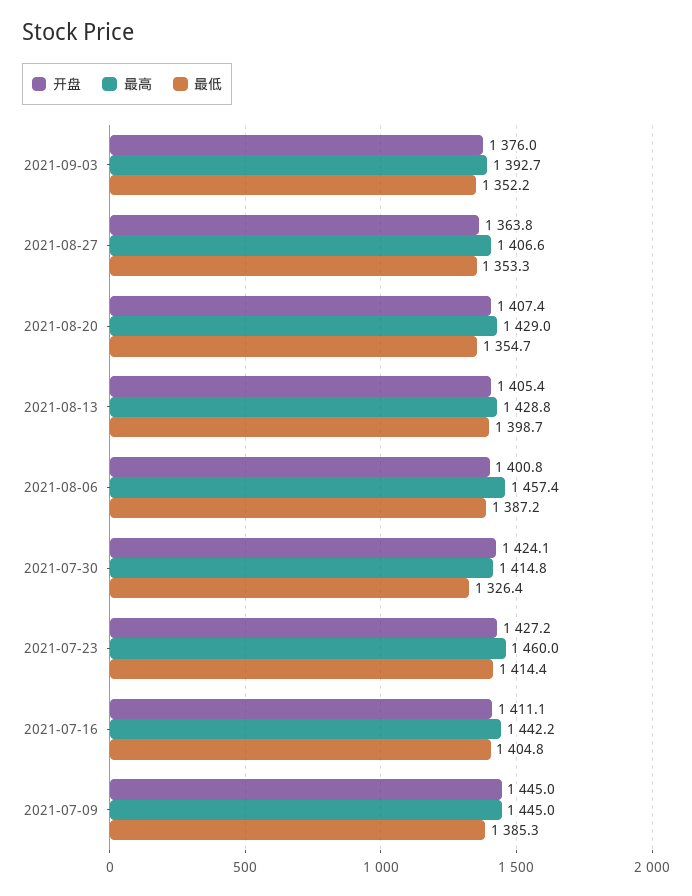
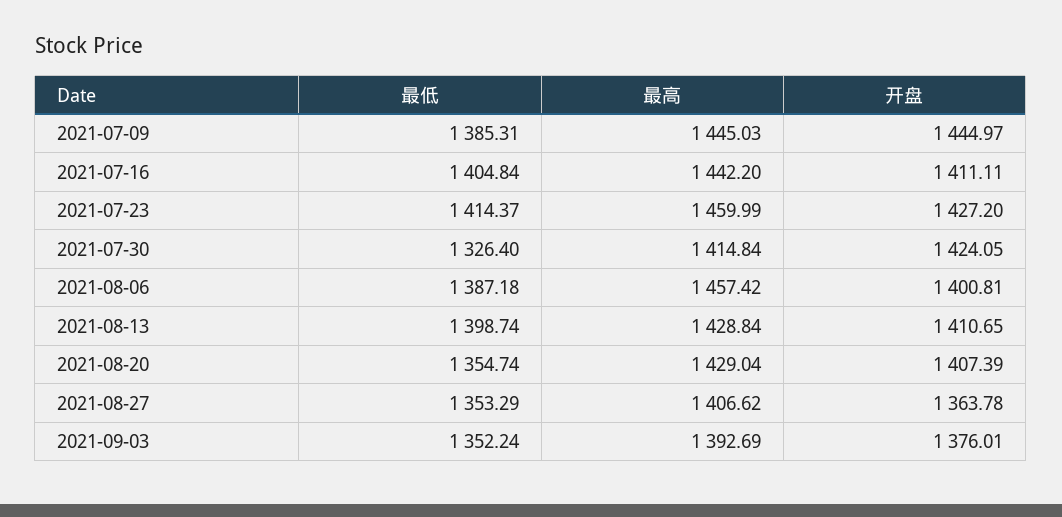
  {
    "开盘": {
      "2021-09-03": 1376.01,
      "2021-08-27": 1363.78,
      "2021-08-20": 1407.39,
-     "2021-08-13": 1405.4,
+     "2021-08-13": 1410.65,
      "2021-08-06": 1400.81,
      "2021-07-30": 1424.05,
      "2021-07-23": 1427.2,
      "2021-07-16": 1411.11,
      "2021-07-09": 1444.97
    },
    "最高": {
      "2021-09-03": 1392.69,
      "2021-08-27": 1406.62,
      "2021-08-20": 1429.04,
      "2021-08-13": 1428.84,
      "2021-08-06": 1457.42,
      "2021-07-30": 1414.84,
      "2021-07-23": 1459.99,
      "2021-07-16": 1442.2,
      "2021-07-09": 1445.03
    },
    "最低": {
      "2021-09-03": 1352.24,
      "2021-08-27": 1353.29,
      "2021-08-20": 1354.74,
      "2021-08-13": 1398.74,
      "2021-08-06": 1387.18,
      "2021-07-30": 1326.4,
      "2021-07-23": 1414.37,
      "2021-07-16": 1404.84,
      "2021-07-09": 1385.31
    }
  }

